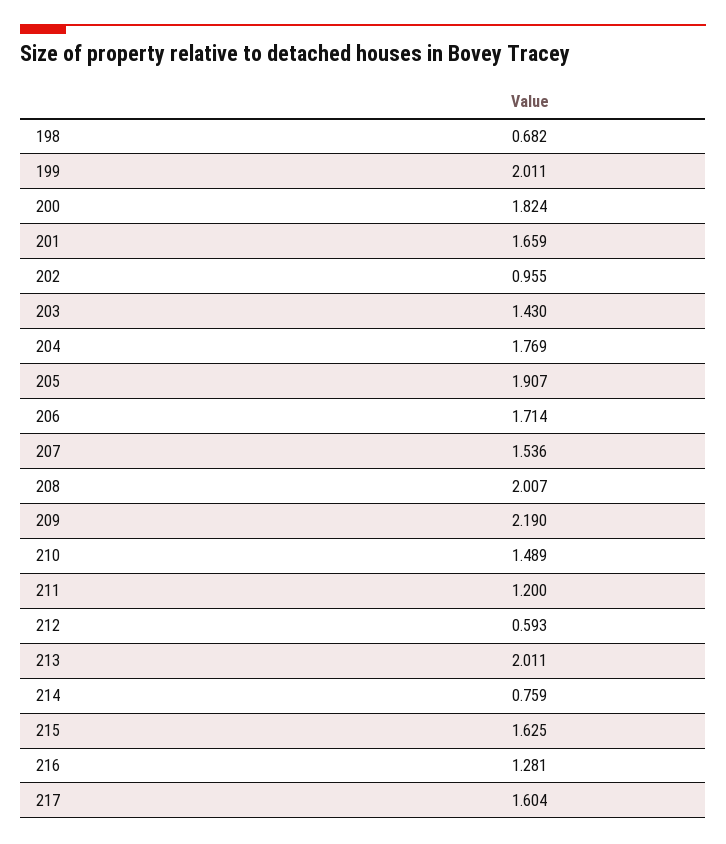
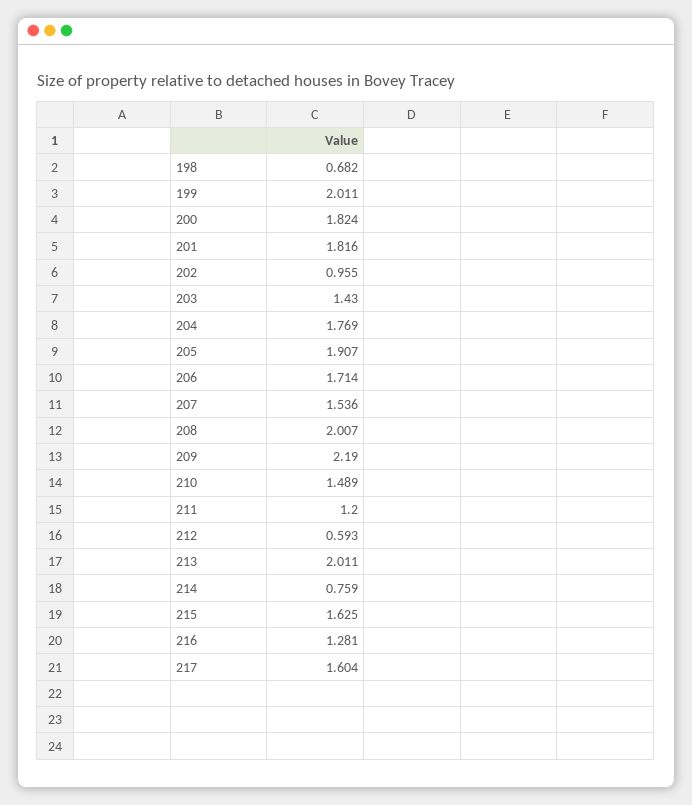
  {
    "198": 0.682,
    "199": 2.011,
    "200": 1.824,
-   "201": 1.659,
+   "201": 1.816,
    "202": 0.955,
    "203": 1.43,
    "204": 1.769,
    "205": 1.907,
    "206": 1.714,
    "207": 1.536,
    "208": 2.007,
    "209": 2.19,
    "210": 1.489,
    "211": 1.2,
    "212": 0.593,
    "213": 2.011,
    "214": 0.759,
    "215": 1.625,
    "216": 1.281,
    "217": 1.604
  }

